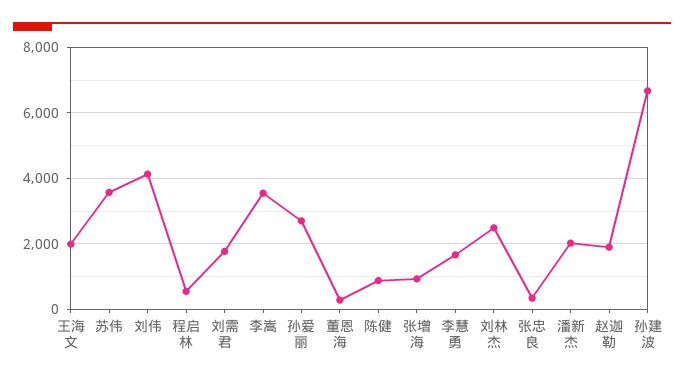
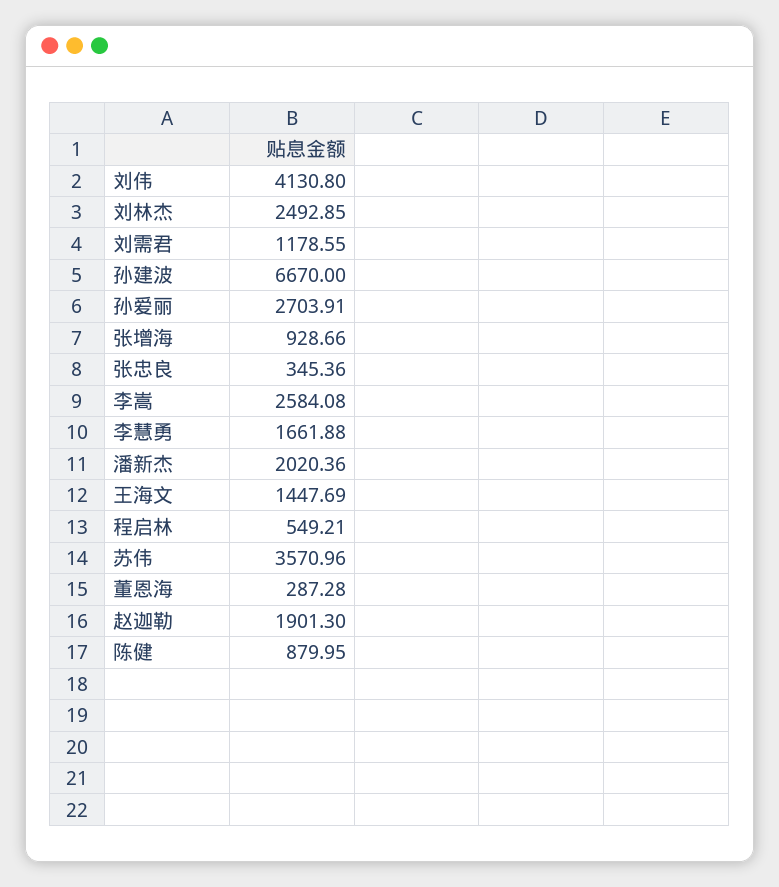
  {
-   "王海文": 2000,
+   "王海文": 1447.69,
    "苏伟": 3570.96,
    "刘伟": 4130.8,
    "程启林": 549.21,
-   "刘需君": 1800,
+   "刘需君": 1178.55,
-   "李嵩": 3600,
+   "李嵩": 2584.08,
    "孙爱丽": 2703.91,
    "董恩海": 287.28,
    "陈健": 879.95,
    "张增海": 928.66,
    "李慧勇": 1661.88,
    "刘林杰": 2492.85,
    "张忠良": 345.36,
    "潘新杰": 2020.36,
    "赵迦勒": 1901.3,
    "孙建波": 6670
  }

